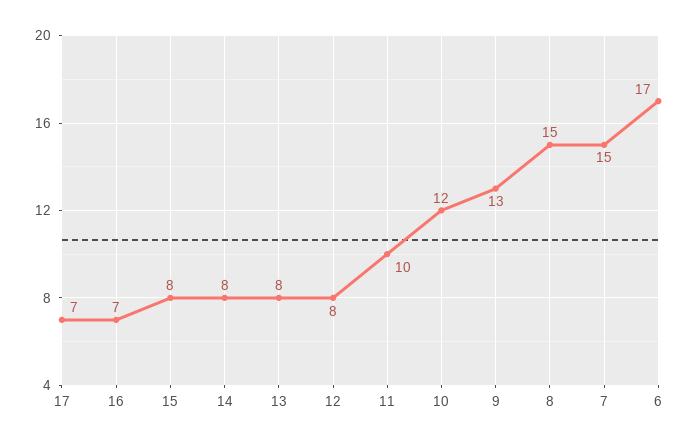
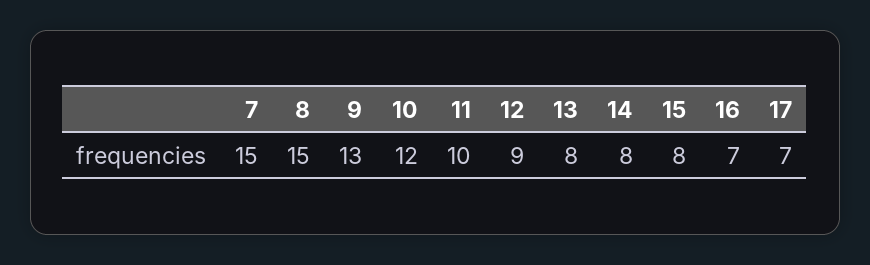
  {
    "17": 7,
    "16": 7,
    "15": 8,
    "14": 8,
    "13": 8,
-   "12": 8,
+   "12": 9,
    "11": 10,
    "10": 12,
    "9": 13,
    "8": 15,
-   "7": 15,
+   "7": 15
-   "6": 17
  }

